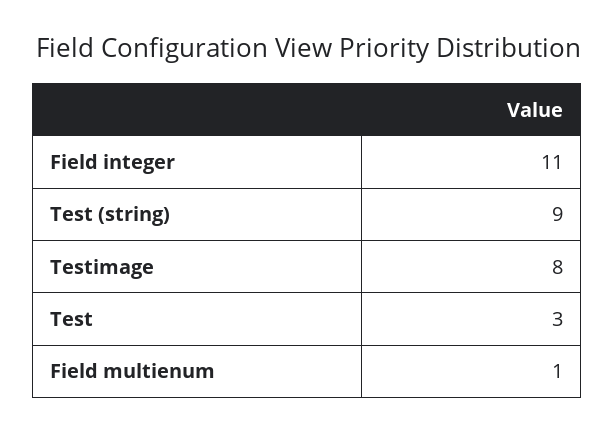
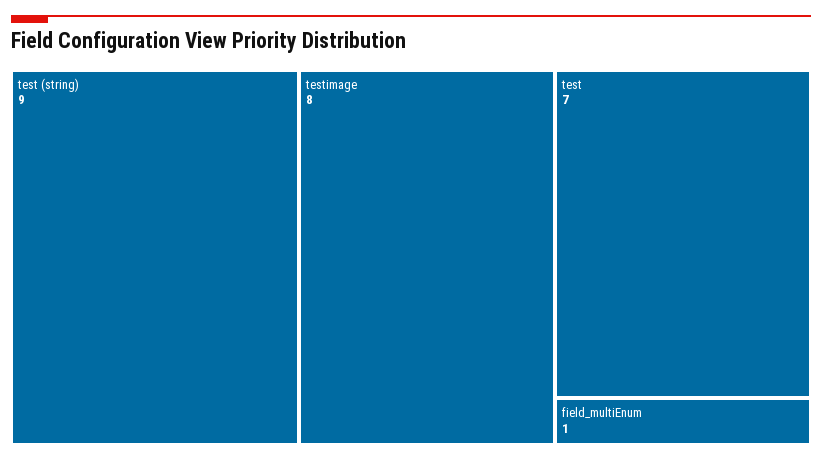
  {
-   "Field integer": 11,
    "Test (string)": 9,
    "Testimage": 8,
-   "Test": 3,
+   "Test": 7,
    "Field multienum": 1
  }

